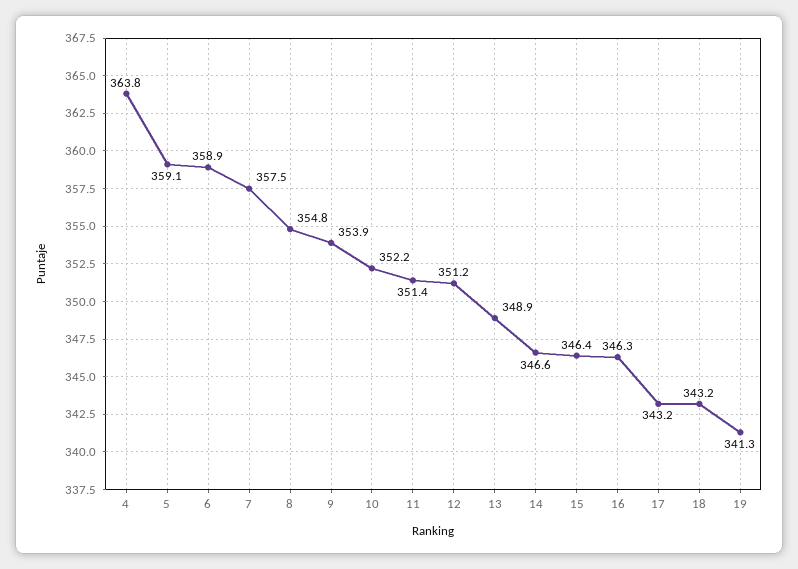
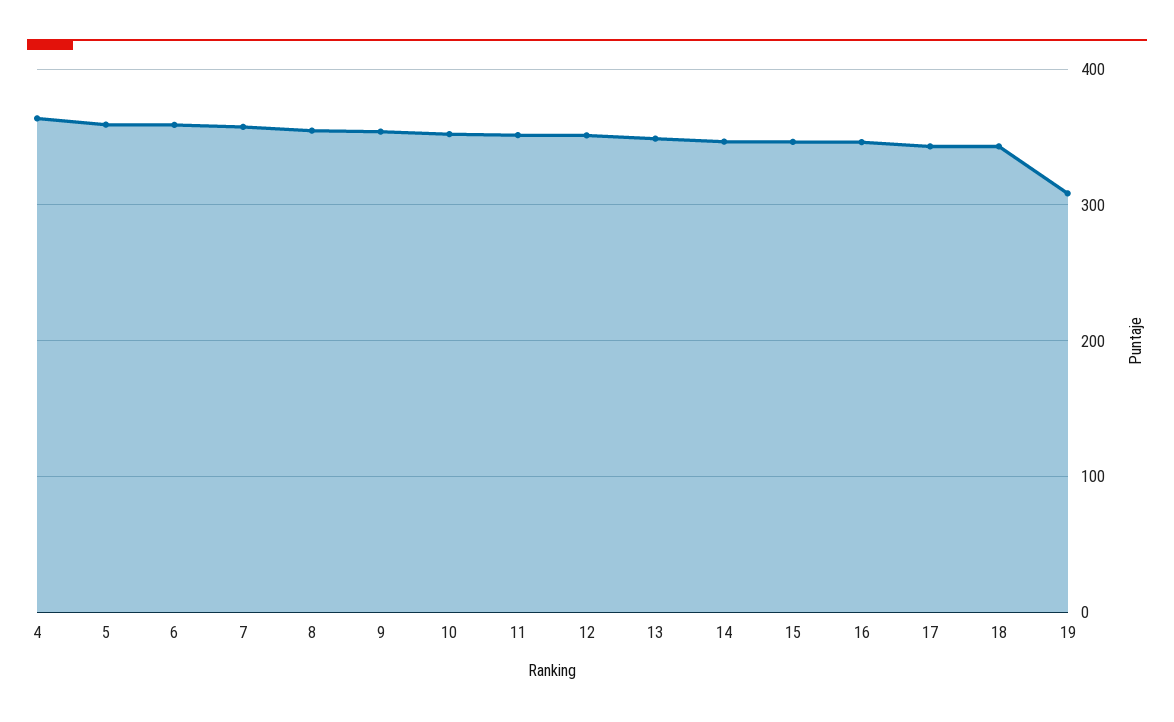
  {
    "4": 363.8,
    "5": 359.1,
    "6": 358.9,
    "7": 357.5,
    "8": 354.8,
    "9": 353.9,
    "10": 352.2,
    "11": 351.4,
    "12": 351.2,
    "13": 348.9,
    "14": 346.6,
    "15": 346.4,
    "16": 346.3,
    "17": 343.2,
    "18": 343.2,
-   "19": 341.3
+   "19": 310
  }

